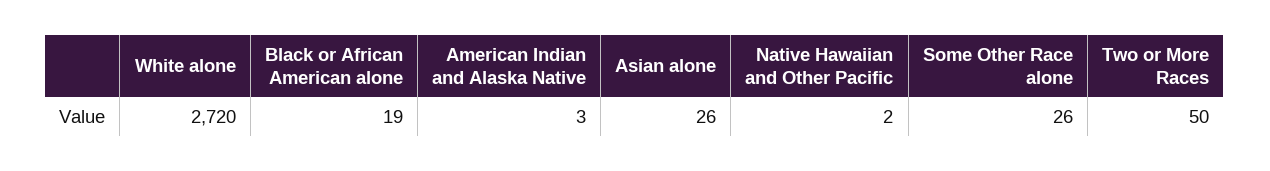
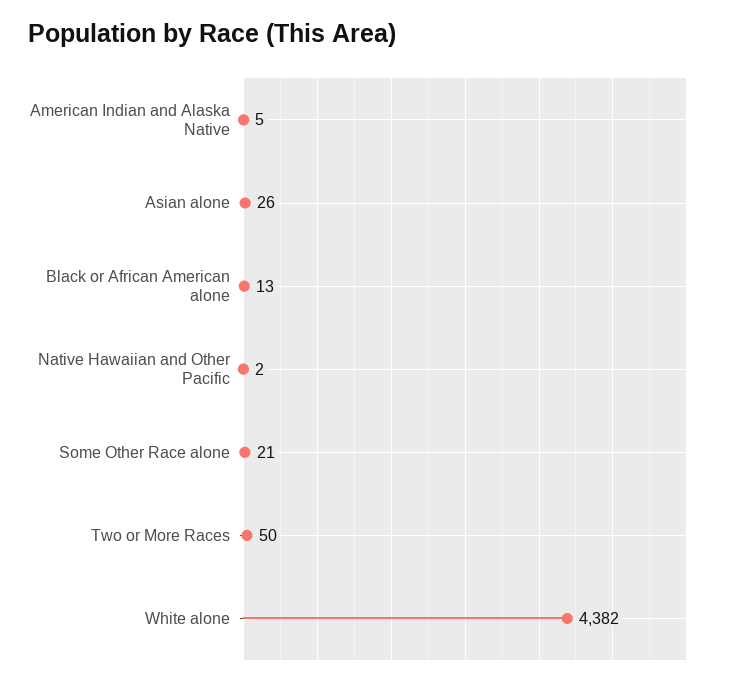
  {
-   "White alone": 2720,
+   "White alone": 4382,
-   "Black or African American alone": 19,
+   "Black or African American alone": 13,
-   "American Indian and Alaska Native": 3,
+   "American Indian and Alaska Native": 5,
    "Asian alone": 26,
    "Native Hawaiian and Other Pacific": 2,
-   "Some Other Race alone": 26,
+   "Some Other Race alone": 21,
    "Two or More Races": 50
  }

